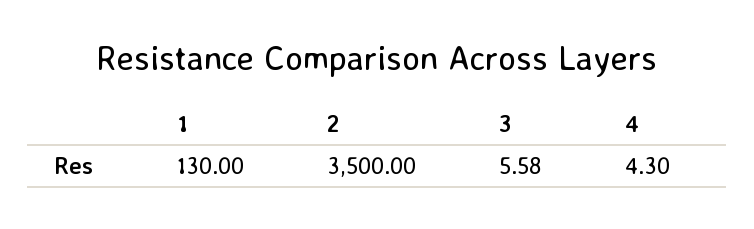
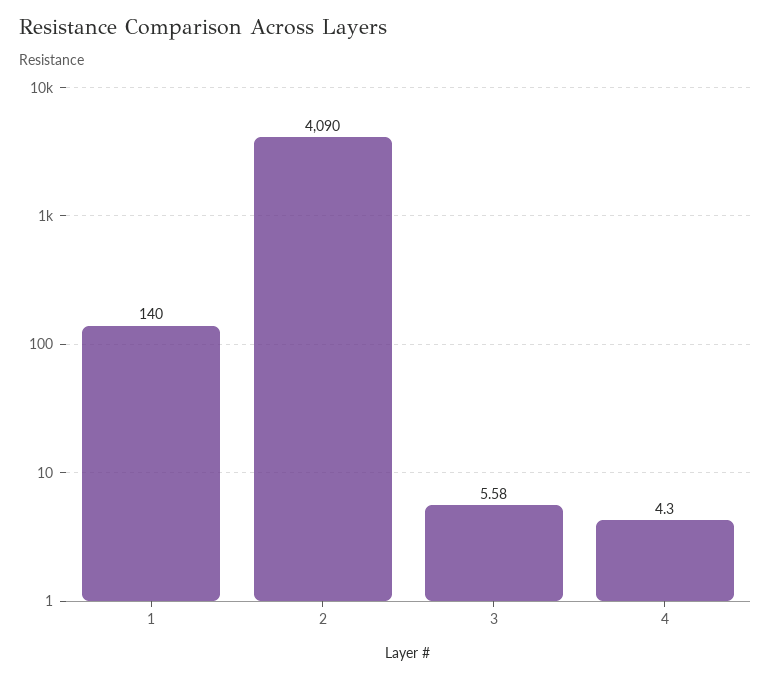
  {
-   "1": 130,
+   "1": 140,
-   "2": 3500,
+   "2": 4090,
    "3": 5.58,
    "4": 4.3
  }

